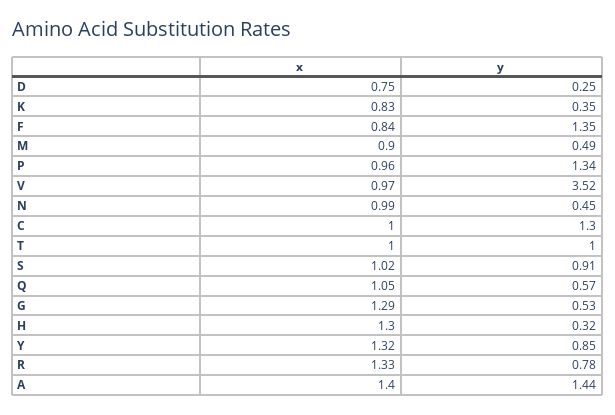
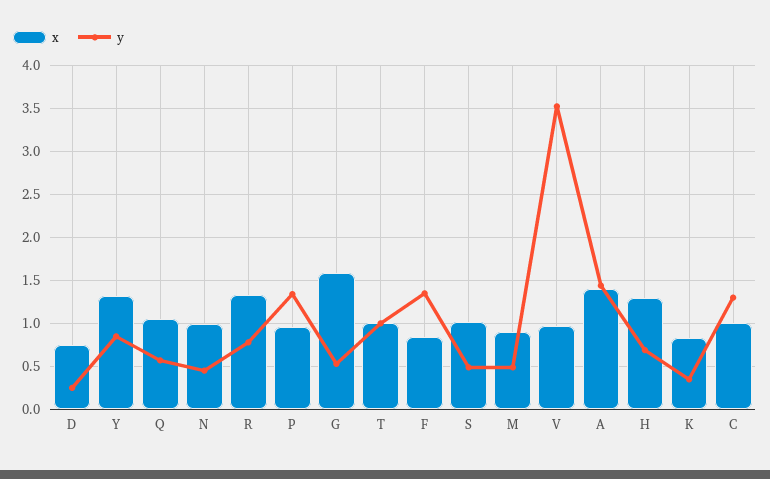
  {
    "x": {
      "D": 0.75,
      "K": 0.83,
      "F": 0.84,
      "M": 0.9,
      "P": 0.96,
      "V": 0.97,
      "N": 0.99,
      "C": 1,
      "T": 1,
      "S": 1.02,
      "Q": 1.05,
-     "G": 1.29,
+     "G": 1.6,
      "H": 1.3,
      "Y": 1.32,
      "R": 1.33,
      "A": 1.4
    },
    "y": {
      "D": 0.25,
      "K": 0.35,
      "F": 1.35,
      "M": 0.49,
      "P": 1.34,
      "V": 3.52,
      "N": 0.45,
      "C": 1.3,
      "T": 1,
-     "S": 0.91,
+     "S": 0.5,
      "Q": 0.57,
      "G": 0.53,
-     "H": 0.32,
+     "H": 0.7,
      "Y": 0.85,
      "R": 0.78,
      "A": 1.44
    }
  }

